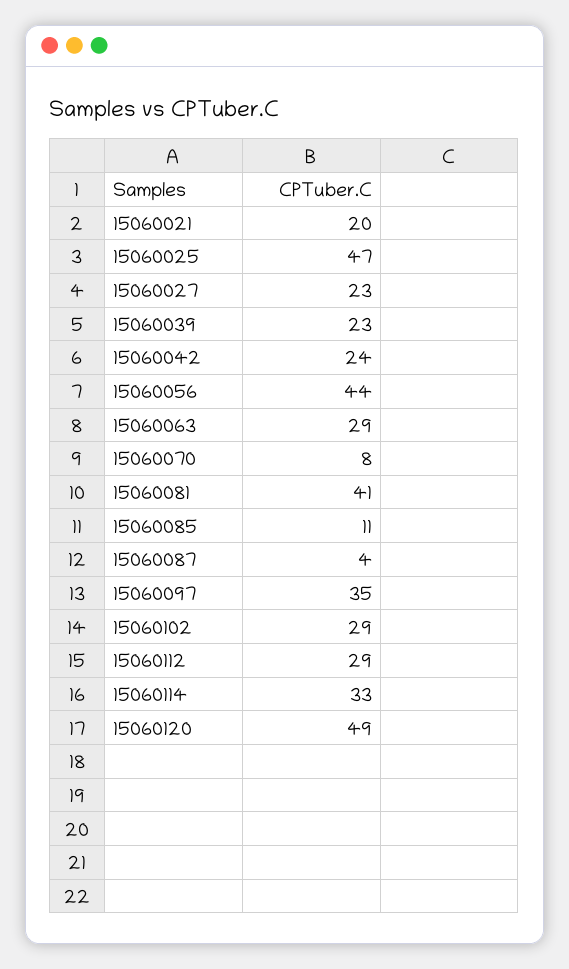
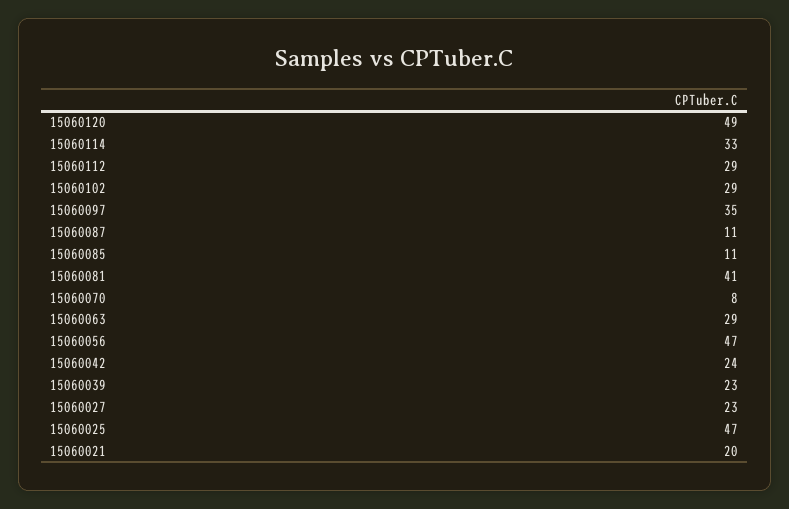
  {
    "15060021": 20,
    "15060025": 47,
    "15060027": 23,
    "15060039": 23,
    "15060042": 24,
-   "15060056": 44,
+   "15060056": 47,
    "15060063": 29,
    "15060070": 8,
    "15060081": 41,
    "15060085": 11,
-   "15060087": 4,
+   "15060087": 11,
    "15060097": 35,
    "15060102": 29,
    "15060112": 29,
    "15060114": 33,
    "15060120": 49
  }

